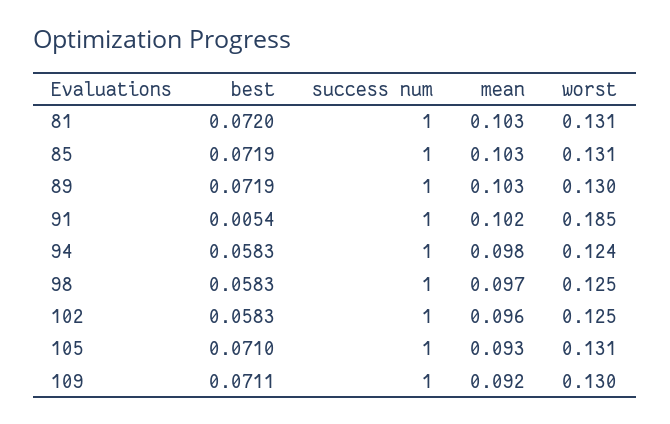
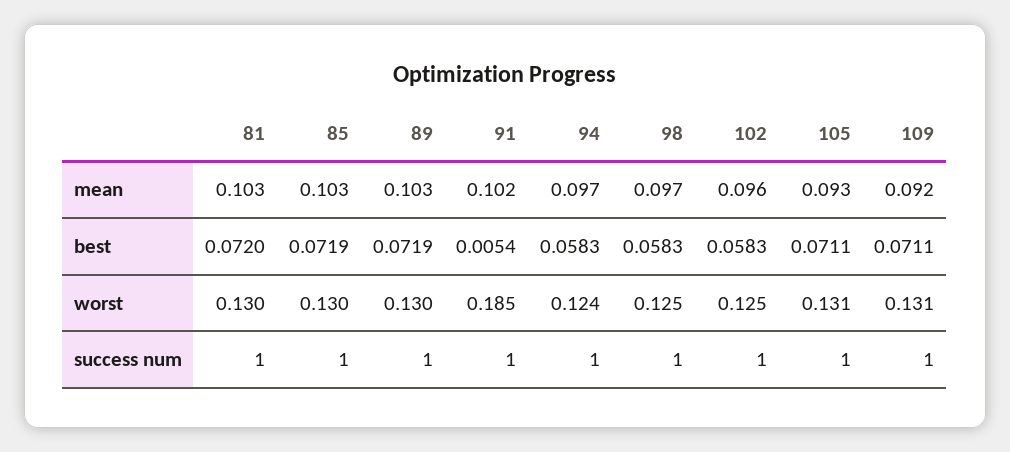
  {
    "best": {
      "81": 0.072,
      "85": 0.0719,
      "89": 0.0719,
      "91": 0.0054,
      "94": 0.0583,
      "98": 0.0583,
      "102": 0.0583,
-     "105": 0.071,
+     "105": 0.0711,
      "109": 0.0711
    },
    "success num": {
      "81": 1,
      "85": 1,
      "89": 1,
      "91": 1,
      "94": 1,
      "98": 1,
      "102": 1,
      "105": 1,
      "109": 1
    },
    "mean": {
      "81": 0.103,
      "85": 0.103,
      "89": 0.103,
      "91": 0.102,
-     "94": 0.098,
+     "94": 0.097,
      "98": 0.097,
      "102": 0.096,
      "105": 0.093,
      "109": 0.092
    },
    "worst": {
-     "81": 0.131,
+     "81": 0.13,
-     "85": 0.131,
+     "85": 0.13,
      "89": 0.13,
      "91": 0.185,
      "94": 0.124,
      "98": 0.125,
      "102": 0.125,
      "105": 0.131,
-     "109": 0.13
+     "109": 0.131
    }
  }

